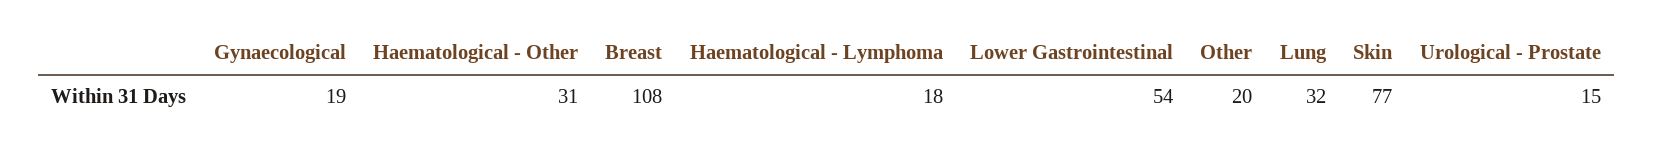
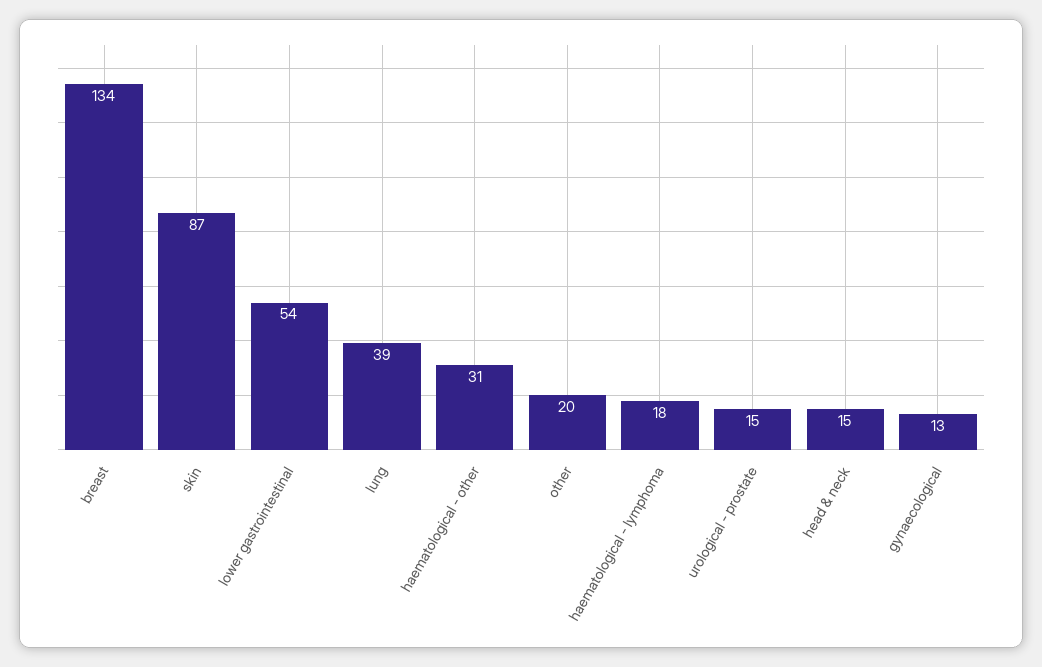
  {
-   "Gynaecological": 19,
+   "Gynaecological": 13,
    "Haematological - Other": 31,
-   "Breast": 108,
+   "Breast": 134,
    "Haematological - Lymphoma": 18,
    "Lower Gastrointestinal": 54,
    "Other": 20,
-   "Lung": 32,
+   "Lung": 39,
-   "Skin": 77,
+   "Skin": 87,
-   "Urological - Prostate": 15
+   "Urological - Prostate": 15,
+   "head & neck": 15
  }

